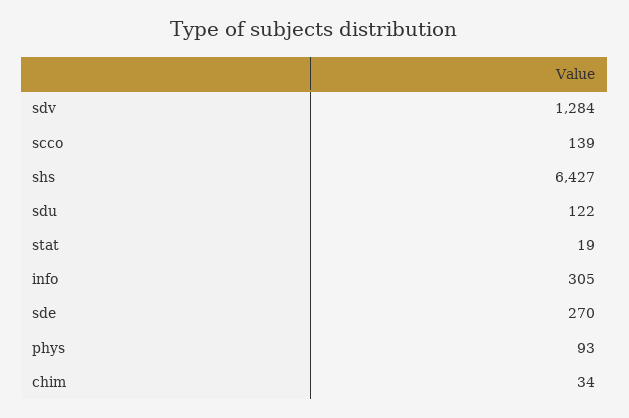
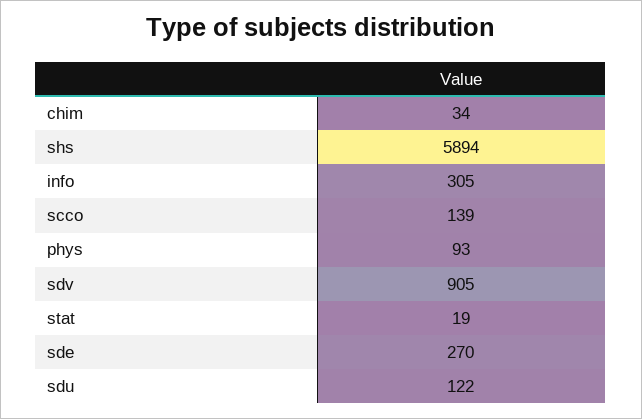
  {
-   "sdv": 1284,
+   "sdv": 905,
    "scco": 139,
-   "shs": 6427,
+   "shs": 5894,
    "sdu": 122,
    "stat": 19,
    "info": 305,
    "sde": 270,
    "phys": 93,
    "chim": 34
  }

